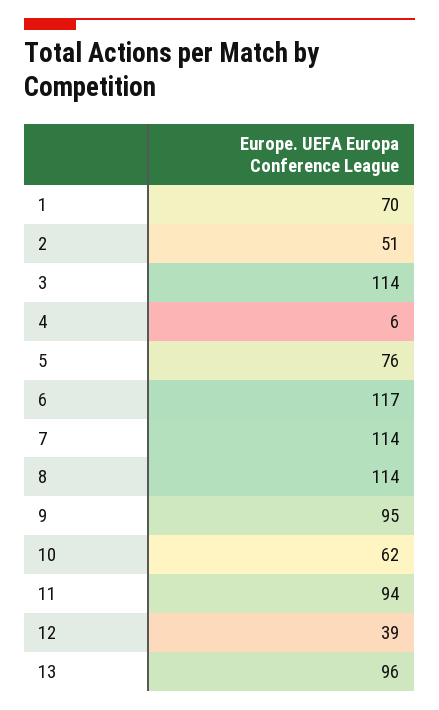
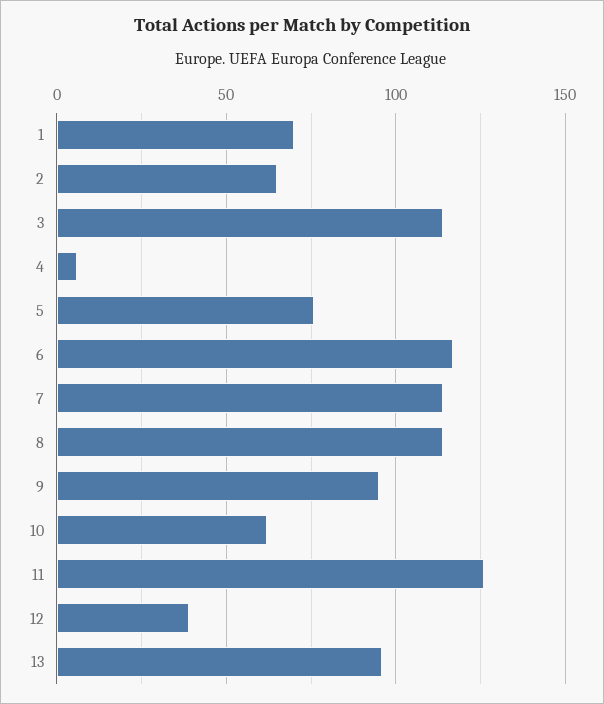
  {
    "1": 70,
-   "2": 51,
+   "2": 65,
    "3": 114,
    "4": 6,
    "5": 76,
    "6": 117,
    "7": 114,
    "8": 114,
    "9": 95,
    "10": 62,
-   "11": 94,
+   "11": 125,
    "12": 39,
    "13": 96
  }

